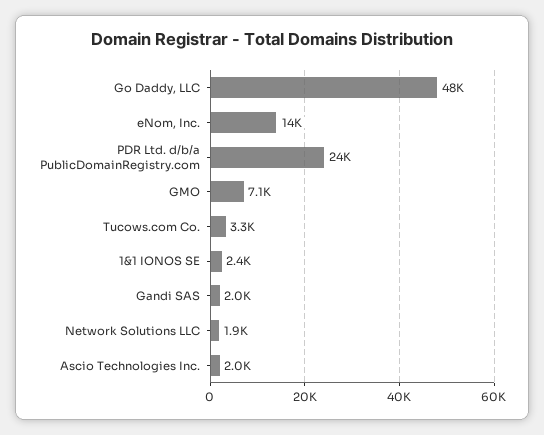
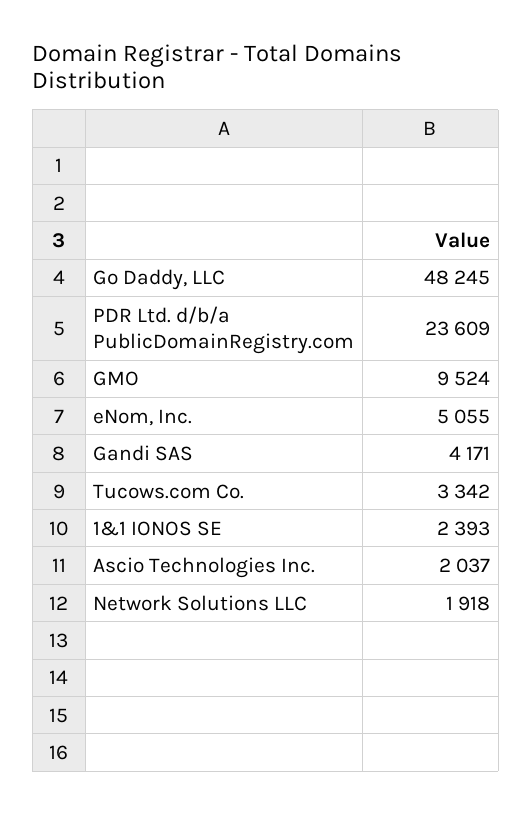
  {
    "Go Daddy, LLC": 48245,
-   "eNom, Inc.": 14000,
+   "eNom, Inc.": 5055,
    "PDR Ltd. d/b/a PublicDomainRegistry.com": 23609,
-   "GMO": 7100,
+   "GMO": 9524,
    "Tucows.com Co.": 3342,
    "1&1 IONOS SE": 2393,
-   "Gandi SAS": 2000,
+   "Gandi SAS": 4171,
    "Network Solutions LLC": 1918,
    "Ascio Technologies Inc.": 2037
  }

